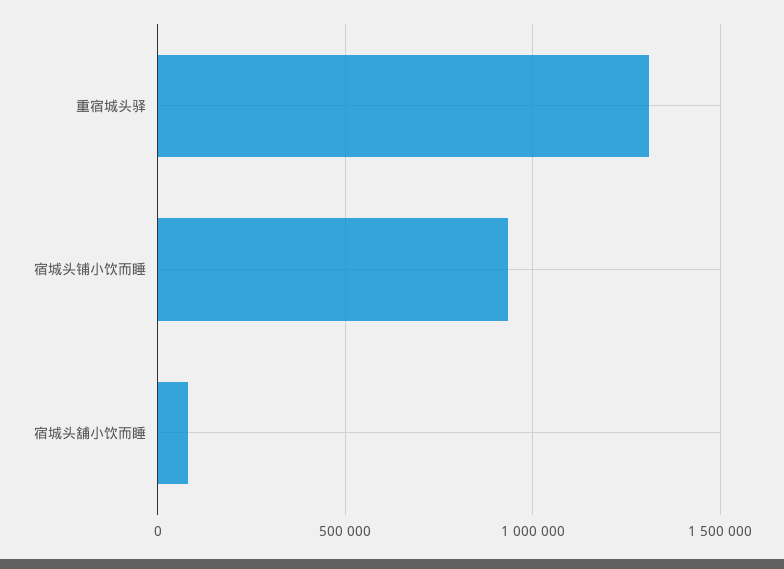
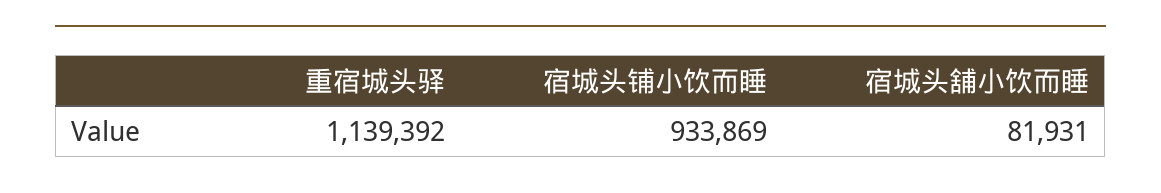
  {
-   "重宿城头驿": 1300000,
+   "重宿城头驿": 1139392,
    "宿城头铺小饮而睡": 933869,
    "宿城头舖小饮而睡": 81931
  }

